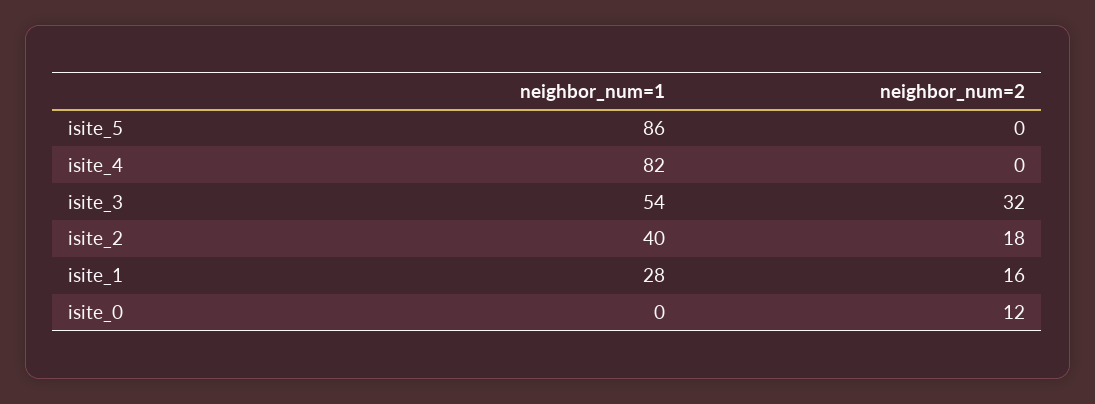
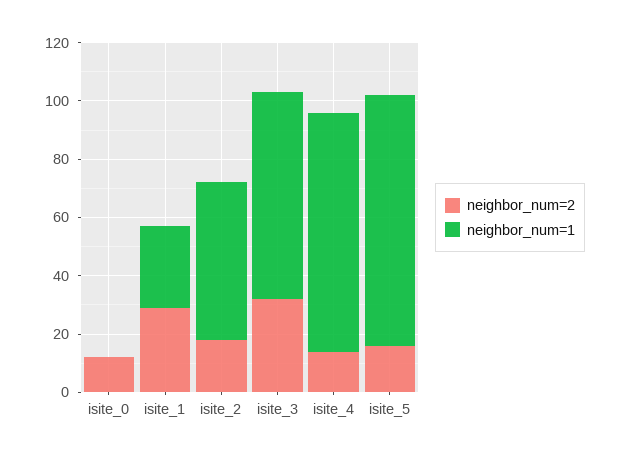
  {
    "neighbor_num=1": {
      "isite_5": 86,
      "isite_4": 82,
-     "isite_3": 54,
+     "isite_3": 70,
-     "isite_2": 40,
+     "isite_2": 55,
      "isite_1": 28,
      "isite_0": 0
    },
    "neighbor_num=2": {
-     "isite_5": 0,
+     "isite_5": 15,
-     "isite_4": 0,
+     "isite_4": 15,
      "isite_3": 32,
      "isite_2": 18,
-     "isite_1": 16,
+     "isite_1": 30,
      "isite_0": 12
    }
  }

